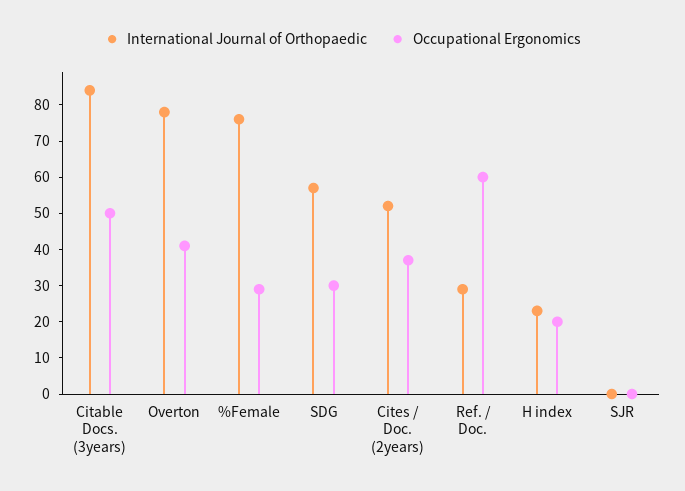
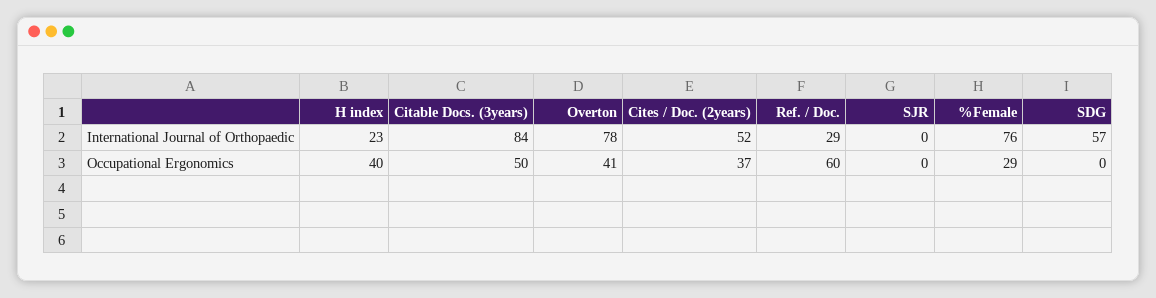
  {
    "International Journal of Orthopaedic": {
      "Citable Docs. (3years)": 84,
      "Overton": 78,
      "%Female": 76,
      "SDG": 57,
      "Cites / Doc. (2years)": 52,
      "Ref. / Doc.": 29,
      "H index": 23,
      "SJR": 0
    },
    "Occupational Ergonomics": {
      "Citable Docs. (3years)": 50,
      "Overton": 41,
      "%Female": 29,
-     "SDG": 30,
+     "SDG": 0,
      "Cites / Doc. (2years)": 37,
      "Ref. / Doc.": 60,
-     "H index": 20,
+     "H index": 40,
      "SJR": 0
    }
  }

